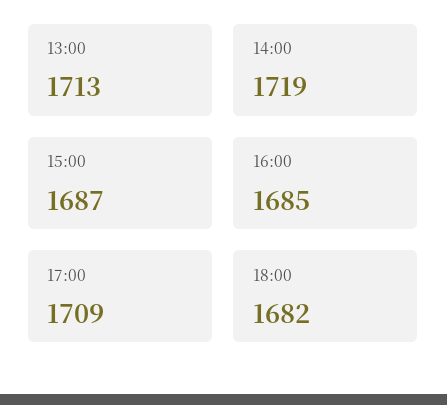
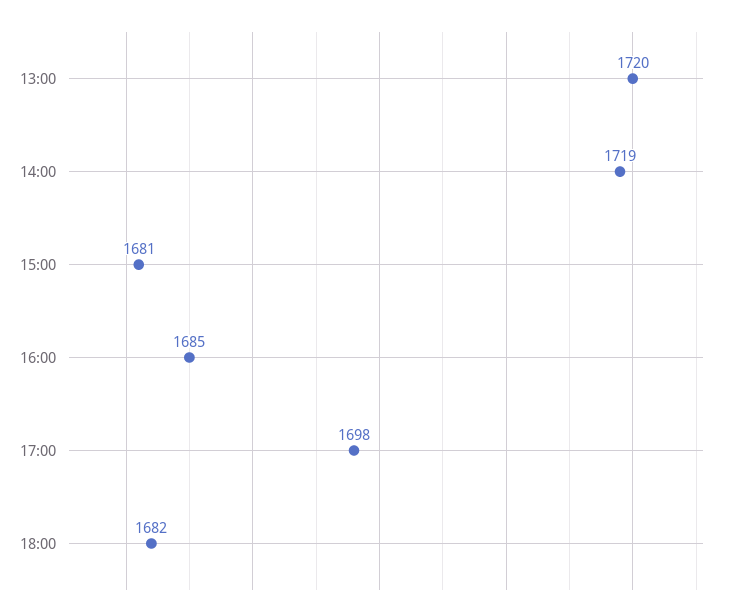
  {
-   "13:00": 1713,
+   "13:00": 1720,
    "14:00": 1719,
-   "15:00": 1687,
+   "15:00": 1681,
    "16:00": 1685,
-   "17:00": 1709,
+   "17:00": 1698,
    "18:00": 1682
  }

